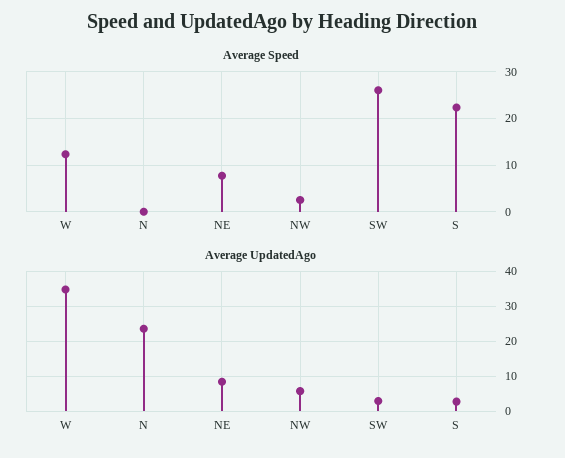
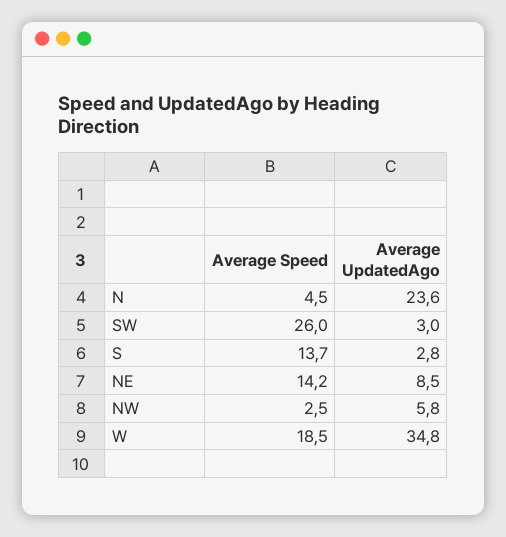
  {
    "Average Speed": {
-     "W": 12,
+     "W": 18.5,
-     "N": 0,
+     "N": 4.5,
-     "NE": 8,
+     "NE": 14.2,
      "NW": 2.5,
      "SW": 26,
-     "S": 22
+     "S": 13.7
    },
    "Average UpdatedAgo": {
      "W": 34.8,
      "N": 23.6,
      "NE": 8.5,
      "NW": 5.8,
      "SW": 3,
      "S": 2.8
    }
  }

